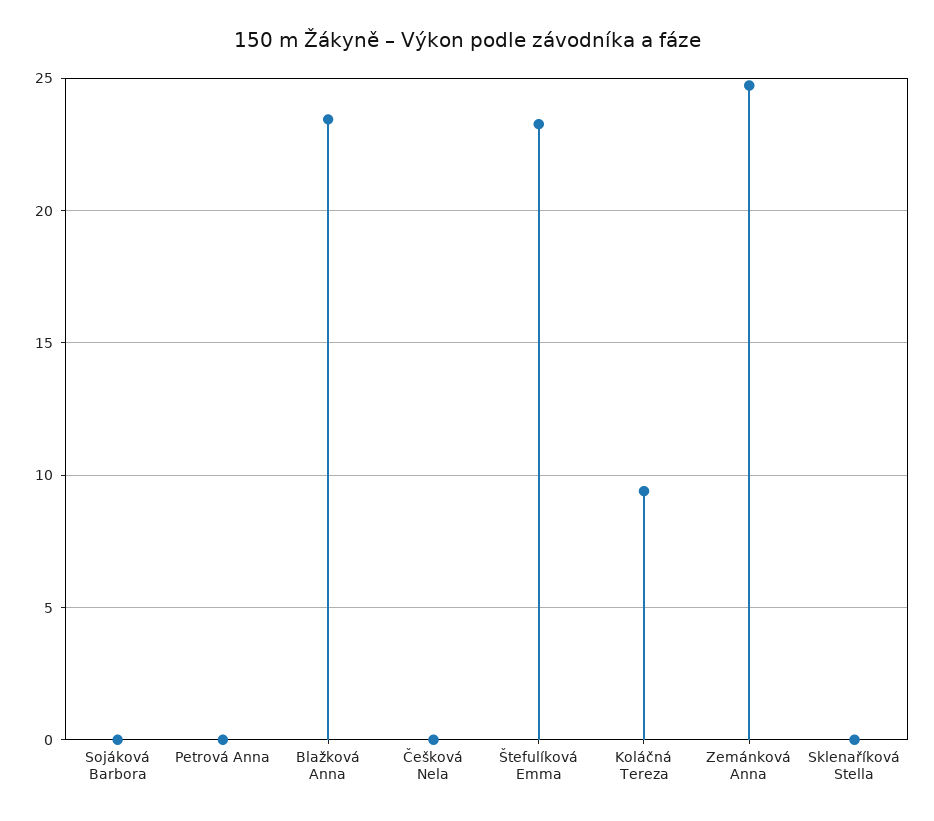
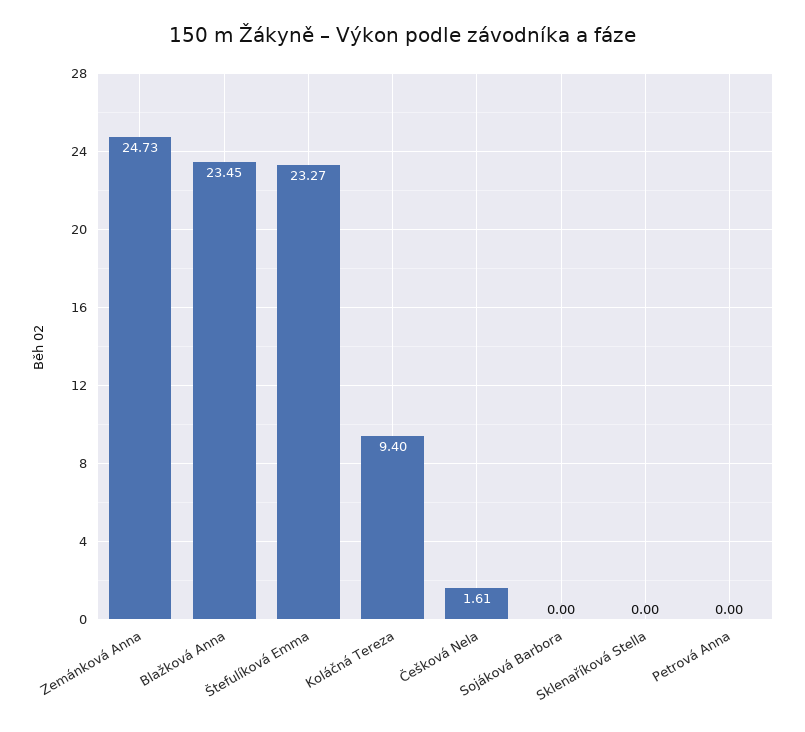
  {
    "Sojáková Barbora": 0,
    "Petrová Anna": 0,
    "Blažková Anna": 23.45,
-   "Češková Nela": 0,
+   "Češková Nela": 1.61,
    "Štefulíková Emma": 23.27,
    "Koláčná Tereza": 9.4,
    "Zemánková Anna": 24.73,
    "Sklenaříková Stella": 0
  }

